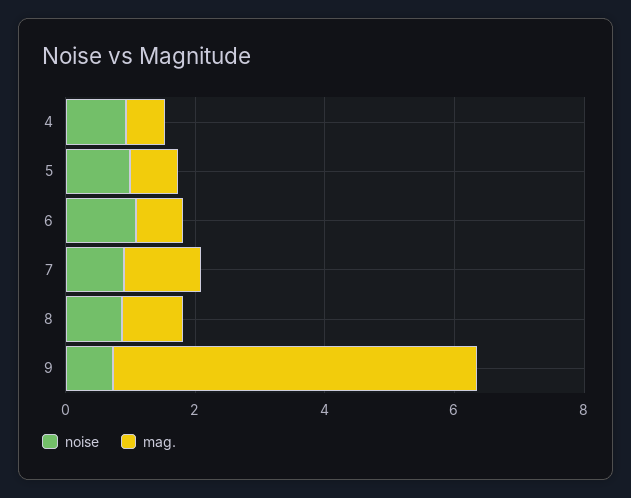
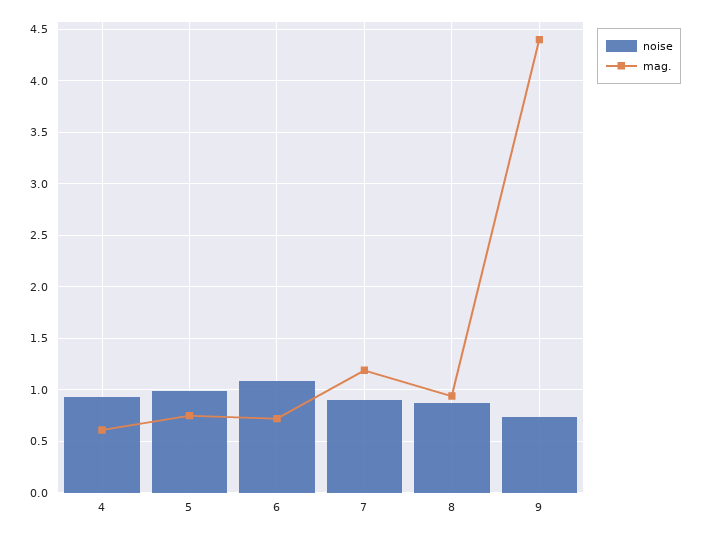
  {
    "noise": {
      "4": 0.9,
      "5": 1,
      "6": 1.1,
      "7": 0.9,
      "8": 0.9,
      "9": 0.7
    },
    "mag.": {
      "4": 0.6,
      "5": 0.8,
      "6": 0.7,
      "7": 1.2,
      "8": 0.9,
-     "9": 5.5
+     "9": 4.4
    }
  }

